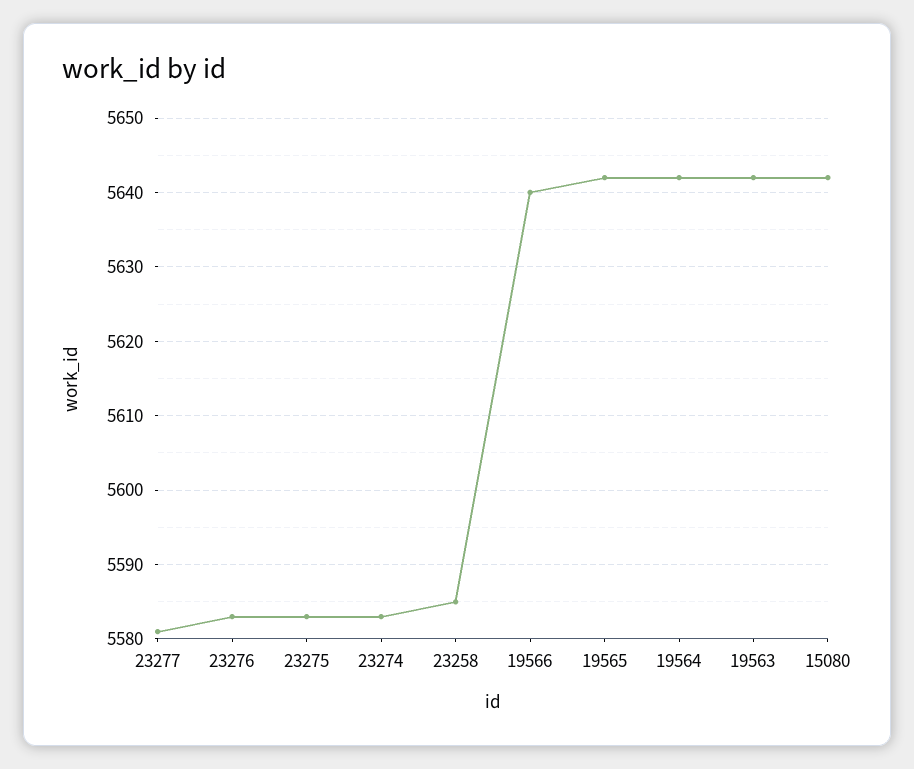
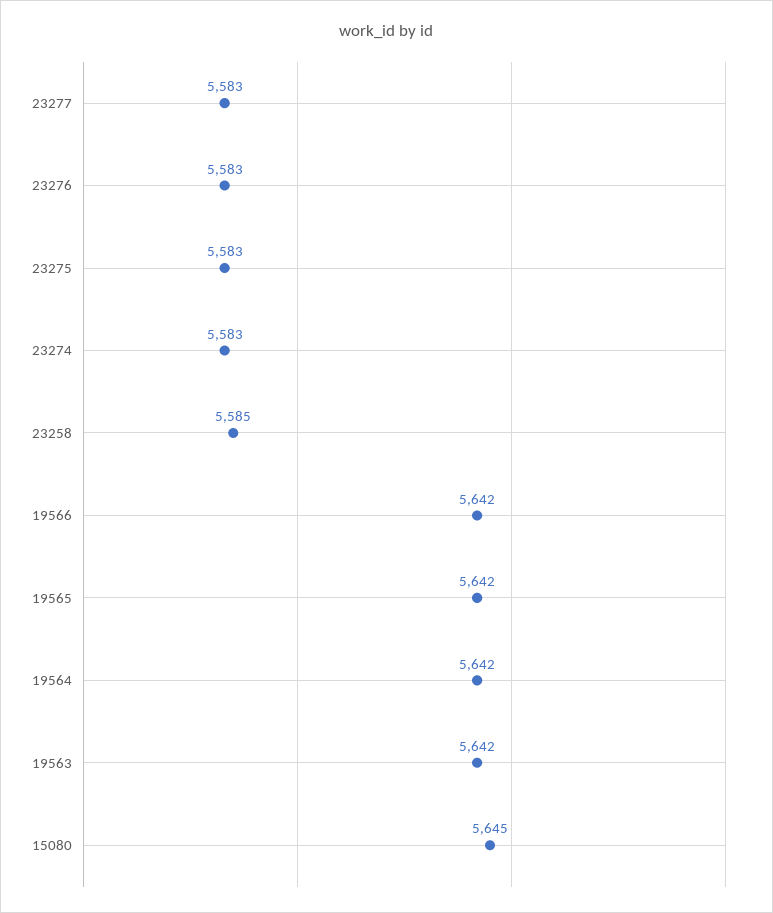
  {
-   "23277": 5581,
+   "23277": 5583,
    "23276": 5583,
    "23275": 5583,
    "23274": 5583,
    "23258": 5585,
-   "19566": 5640,
+   "19566": 5642,
    "19565": 5642,
    "19564": 5642,
    "19563": 5642,
-   "15080": 5642
+   "15080": 5645
  }

